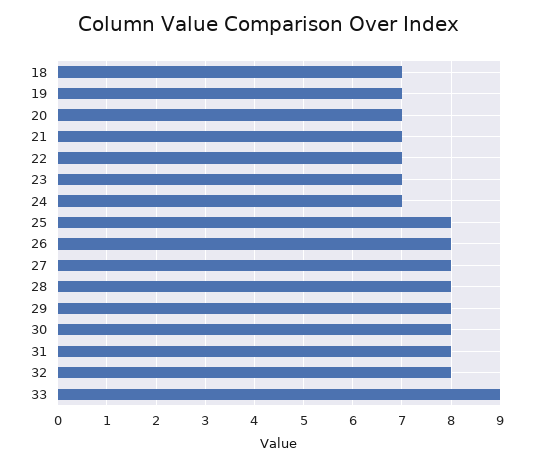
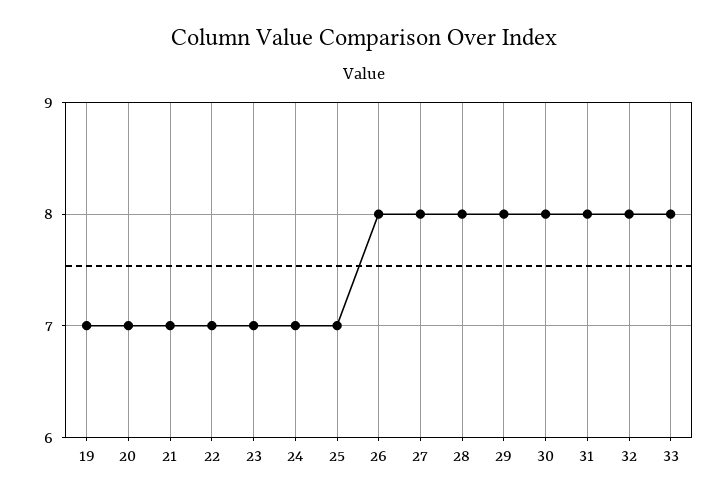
  {
-   "18": 7,
    "19": 7,
    "20": 7,
    "21": 7,
    "22": 7,
    "23": 7,
    "24": 7,
-   "25": 8,
+   "25": 7,
    "26": 8,
    "27": 8,
    "28": 8,
    "29": 8,
    "30": 8,
    "31": 8,
    "32": 8,
-   "33": 9
+   "33": 8
  }

